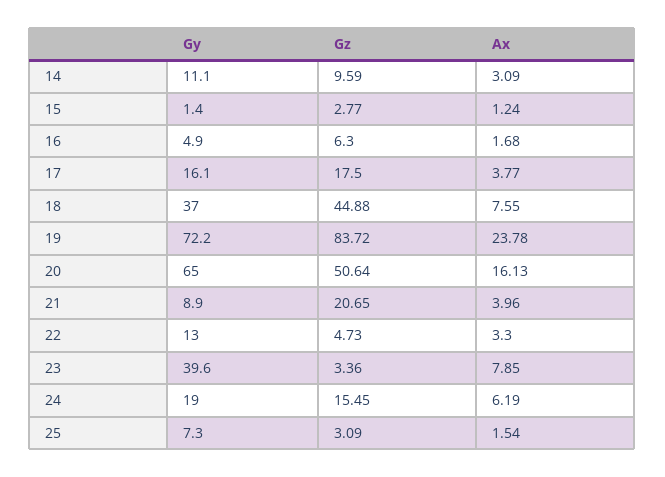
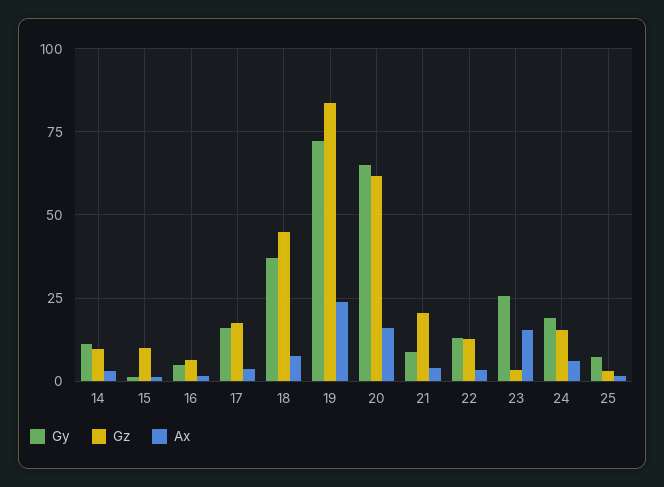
  {
    "Gy": {
      "14": 11.1,
      "15": 1.4,
      "16": 4.9,
      "17": 16.1,
      "18": 37,
      "19": 72.2,
      "20": 65,
      "21": 8.9,
      "22": 13,
-     "23": 39.6,
+     "23": 25,
      "24": 19,
      "25": 7.3
    },
    "Gz": {
      "14": 9.59,
-     "15": 2.77,
+     "15": 10,
      "16": 6.3,
      "17": 17.5,
      "18": 44.88,
      "19": 83.72,
-     "20": 50.64,
+     "20": 62.5,
      "21": 20.65,
-     "22": 4.73,
+     "22": 12.5,
      "23": 3.36,
      "24": 15.45,
      "25": 3.09
    },
    "Ax": {
      "14": 3.09,
      "15": 1.24,
      "16": 1.68,
      "17": 3.77,
      "18": 7.55,
      "19": 23.78,
      "20": 16.13,
      "21": 3.96,
      "22": 3.3,
-     "23": 7.85,
+     "23": 15,
      "24": 6.19,
      "25": 1.54
    }
  }

